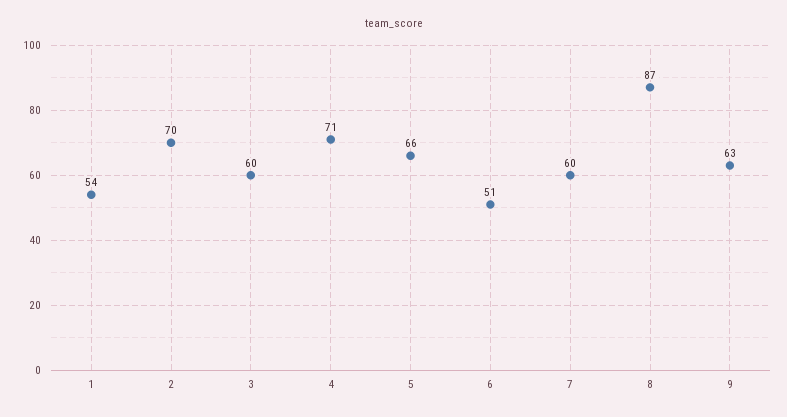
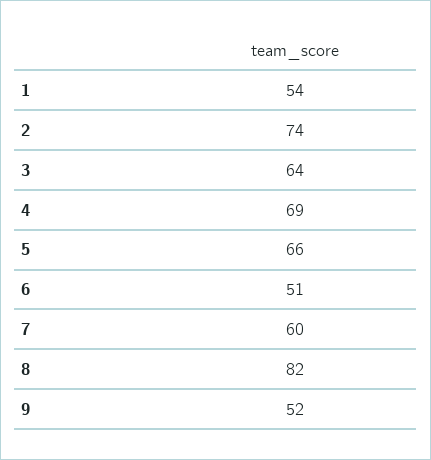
  {
    "1": 54,
-   "2": 70,
+   "2": 74,
-   "3": 60,
+   "3": 64,
-   "4": 71,
+   "4": 69,
    "5": 66,
    "6": 51,
    "7": 60,
-   "8": 87,
+   "8": 82,
-   "9": 63
+   "9": 52
  }

